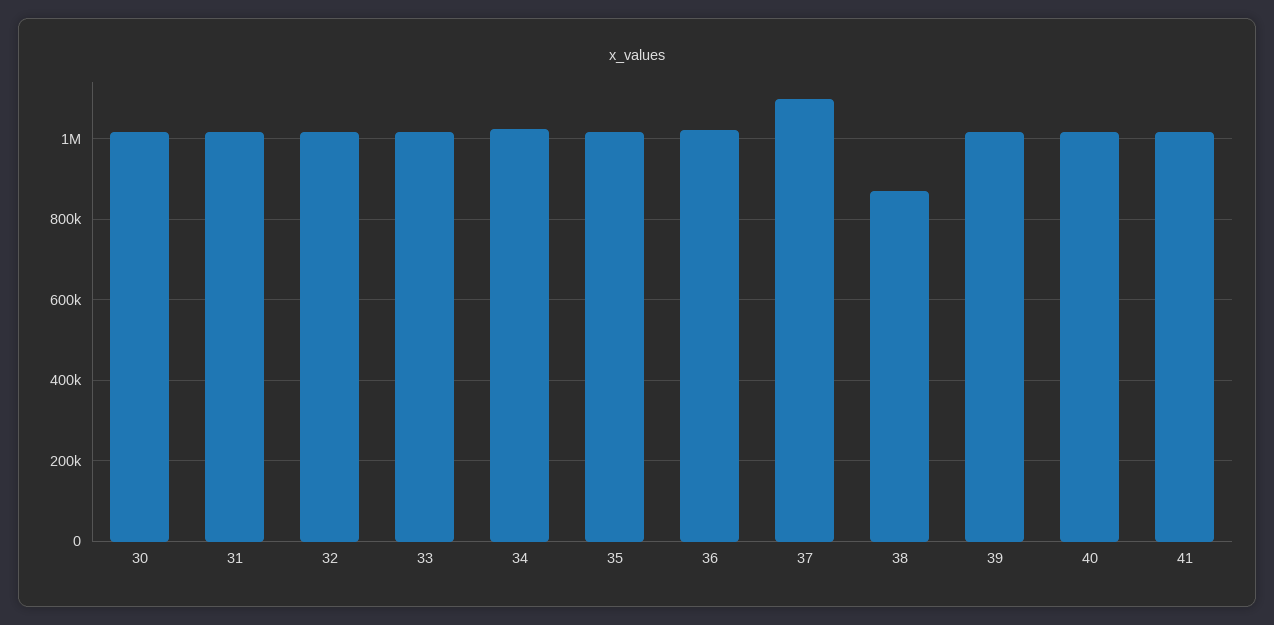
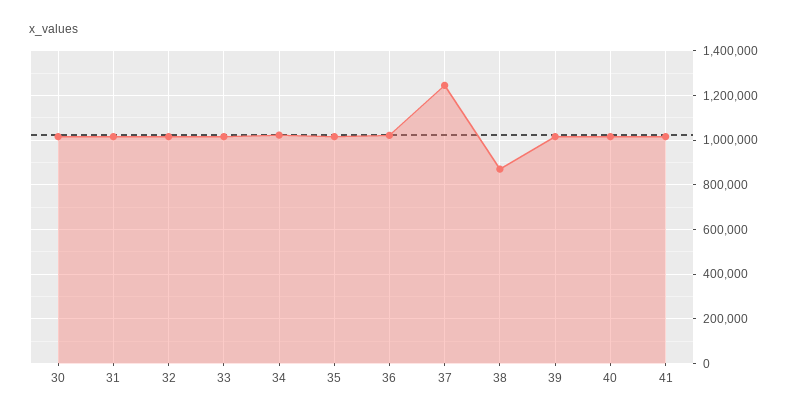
  {
    "30": 1020000,
    "31": 1020000,
    "32": 1020000,
    "33": 1020000,
    "34": 1020000,
    "35": 1020000,
    "36": 1020000,
-   "37": 1100000,
+   "37": 1250000,
    "38": 880000,
    "39": 1020000,
    "40": 1020000,
    "41": 1020000
  }

